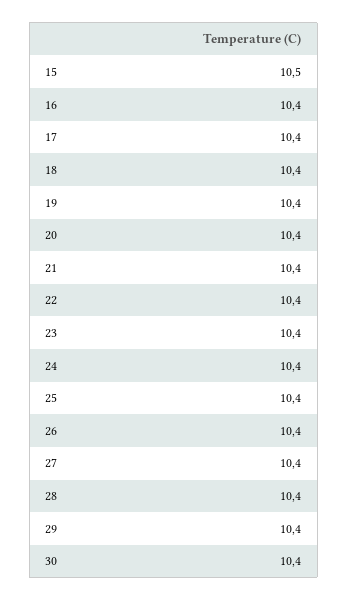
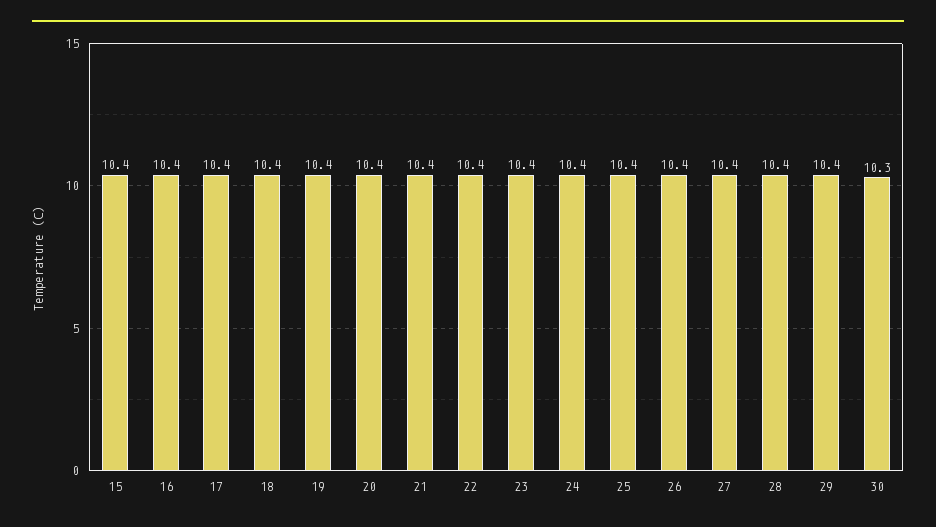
  {
-   "15": 10.5,
+   "15": 10.4,
    "16": 10.4,
    "17": 10.4,
    "18": 10.4,
    "19": 10.4,
    "20": 10.4,
    "21": 10.4,
    "22": 10.4,
    "23": 10.4,
    "24": 10.4,
    "25": 10.4,
    "26": 10.4,
    "27": 10.4,
    "28": 10.4,
    "29": 10.4,
-   "30": 10.4
+   "30": 10.3
  }

